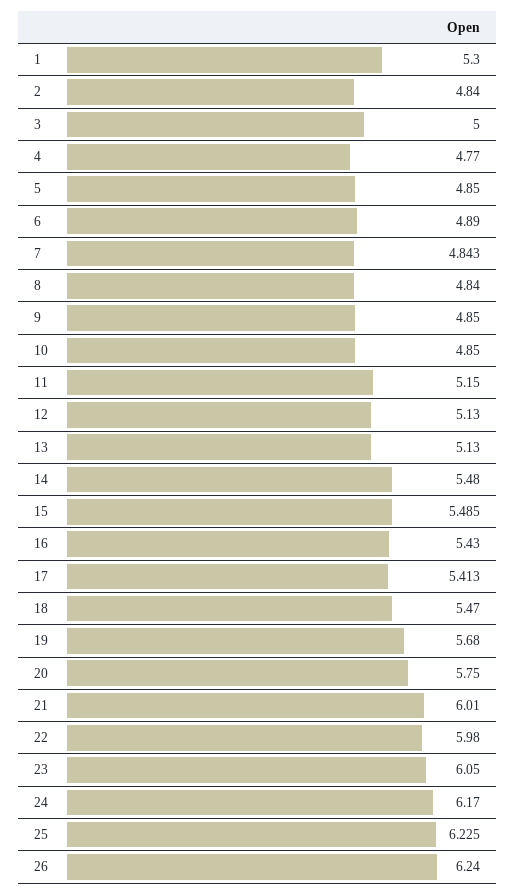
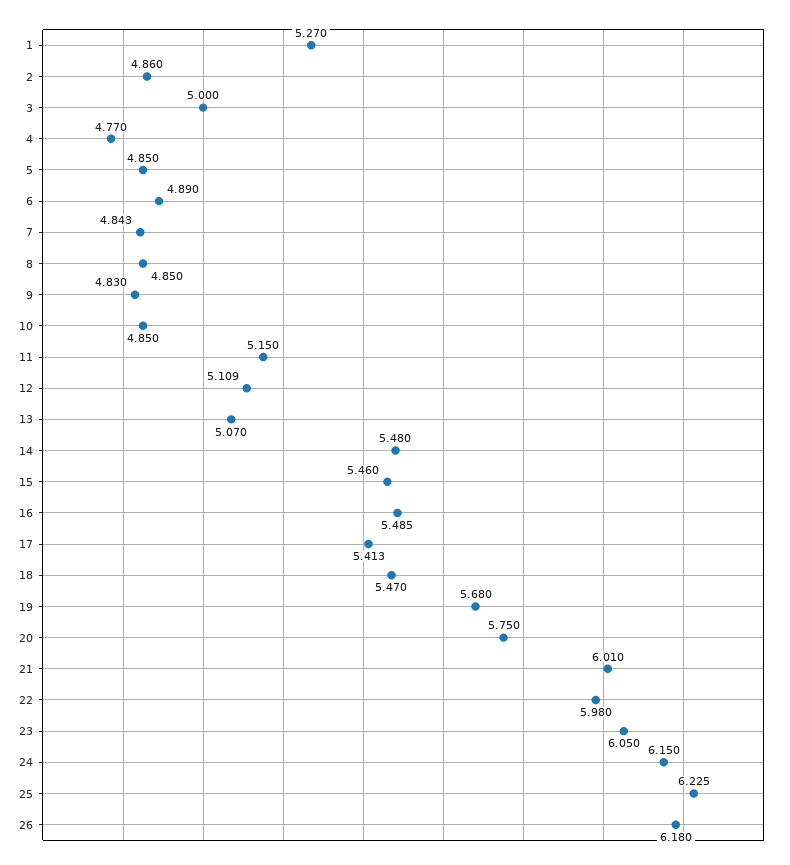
  {
-   "1": 5.3,
+   "1": 5.27,
-   "2": 4.84,
+   "2": 4.86,
    "3": 5,
    "4": 4.77,
    "5": 4.85,
    "6": 4.89,
    "7": 4.843,
-   "8": 4.84,
+   "8": 4.85,
-   "9": 4.85,
+   "9": 4.83,
    "10": 4.85,
    "11": 5.15,
-   "12": 5.13,
+   "12": 5.109,
-   "13": 5.13,
+   "13": 5.07,
    "14": 5.48,
-   "15": 5.485,
+   "15": 5.46,
-   "16": 5.43,
+   "16": 5.485,
    "17": 5.413,
    "18": 5.47,
    "19": 5.68,
    "20": 5.75,
    "21": 6.01,
    "22": 5.98,
    "23": 6.05,
-   "24": 6.17,
+   "24": 6.15,
    "25": 6.225,
-   "26": 6.24
+   "26": 6.18
  }

